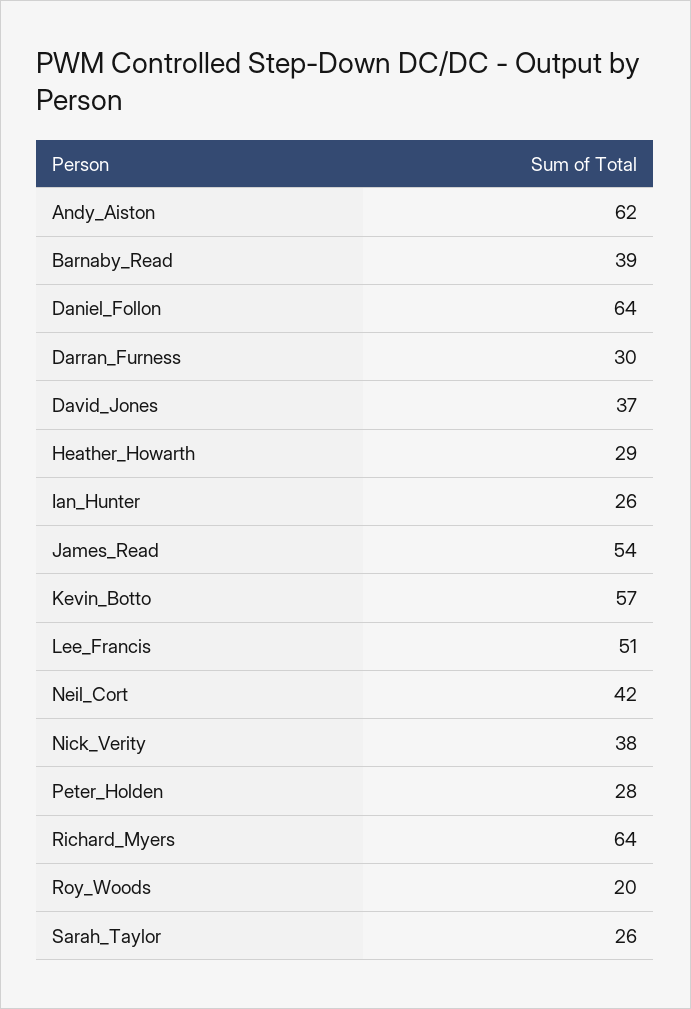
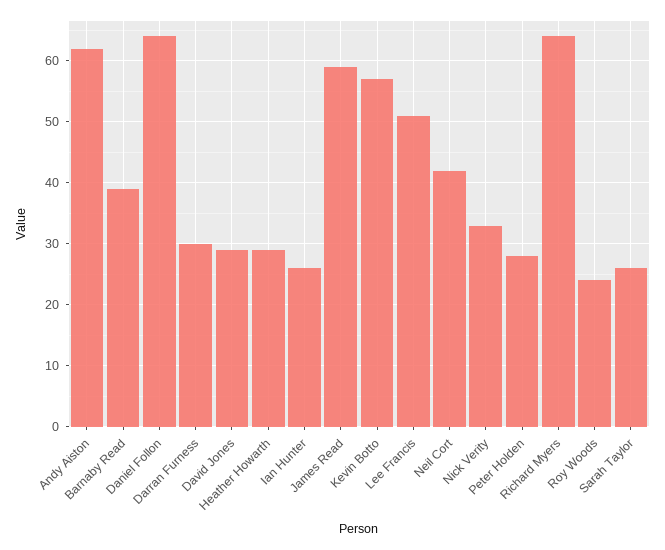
  {
    "Andy_Aiston": 62,
    "Barnaby_Read": 39,
    "Daniel_Follon": 64,
    "Darran_Furness": 30,
-   "David_Jones": 37,
+   "David_Jones": 29,
    "Heather_Howarth": 29,
    "Ian_Hunter": 26,
-   "James_Read": 54,
+   "James_Read": 59,
    "Kevin_Botto": 57,
    "Lee_Francis": 51,
    "Neil_Cort": 42,
-   "Nick_Verity": 38,
+   "Nick_Verity": 33,
    "Peter_Holden": 28,
    "Richard_Myers": 64,
-   "Roy_Woods": 20,
+   "Roy_Woods": 24,
    "Sarah_Taylor": 26
  }

